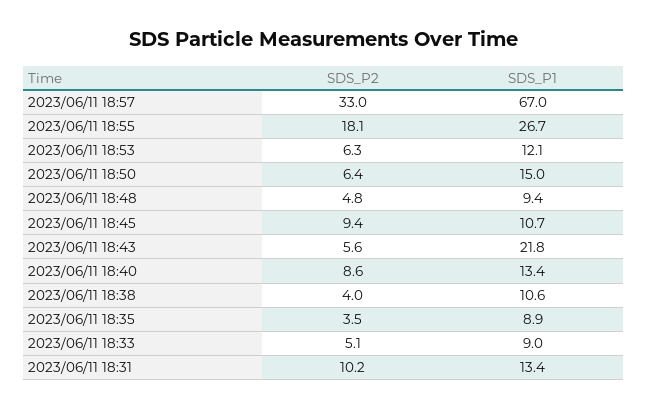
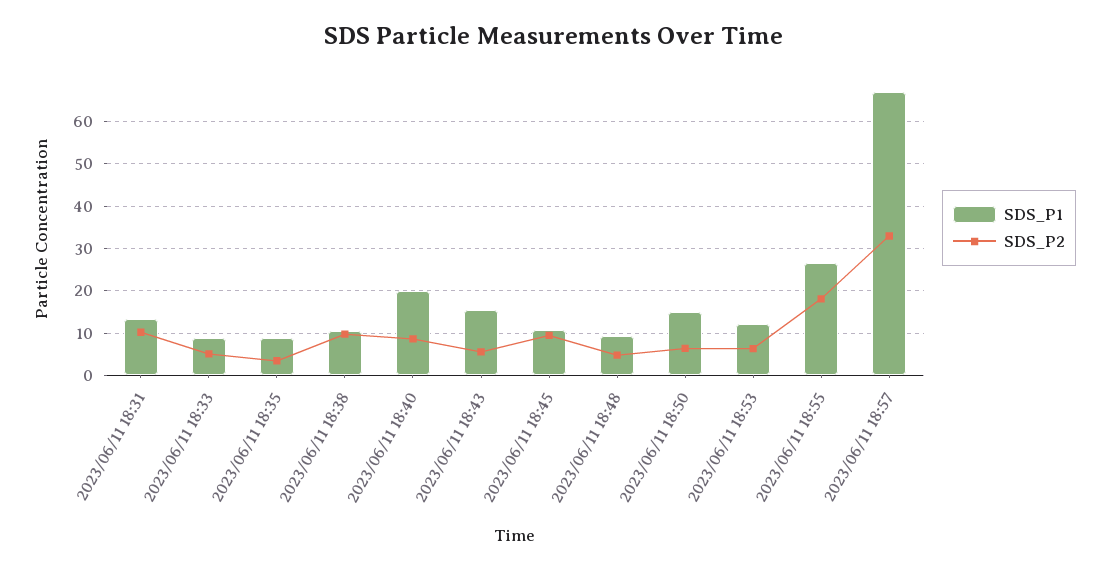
  {
    "SDS_P2": {
      "2023/06/11 18:57": 33,
      "2023/06/11 18:55": 18.1,
      "2023/06/11 18:53": 6.3,
      "2023/06/11 18:50": 6.4,
      "2023/06/11 18:48": 4.8,
      "2023/06/11 18:45": 9.4,
      "2023/06/11 18:43": 5.6,
      "2023/06/11 18:40": 8.6,
-     "2023/06/11 18:38": 4,
+     "2023/06/11 18:38": 10,
      "2023/06/11 18:35": 3.5,
      "2023/06/11 18:33": 5.1,
      "2023/06/11 18:31": 10.2
    },
    "SDS_P1": {
      "2023/06/11 18:57": 67,
      "2023/06/11 18:55": 26.7,
      "2023/06/11 18:53": 12.1,
      "2023/06/11 18:50": 15,
      "2023/06/11 18:48": 9.4,
      "2023/06/11 18:45": 10.7,
-     "2023/06/11 18:43": 21.8,
+     "2023/06/11 18:43": 16,
-     "2023/06/11 18:40": 13.4,
+     "2023/06/11 18:40": 20,
      "2023/06/11 18:38": 10.6,
      "2023/06/11 18:35": 8.9,
      "2023/06/11 18:33": 9,
      "2023/06/11 18:31": 13.4
    }
  }

